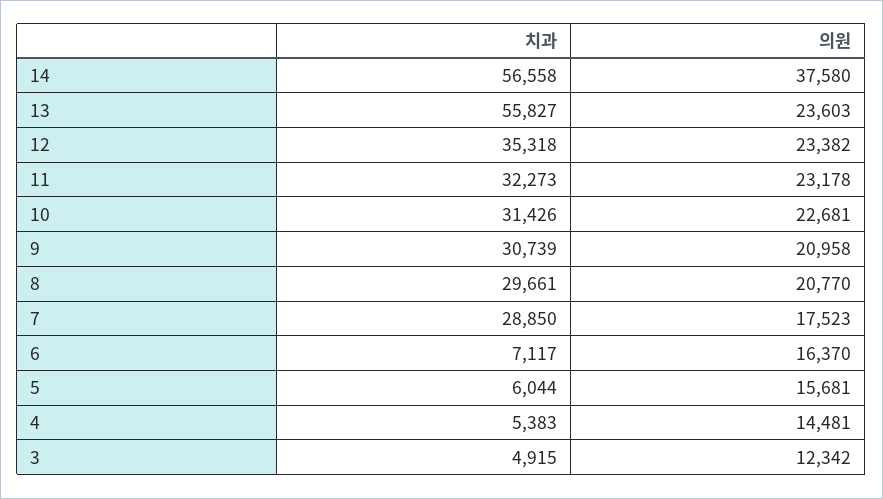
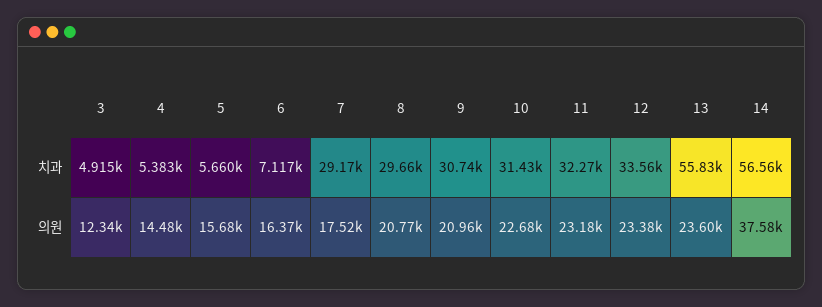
  {
    "치과": {
      "14": 56558,
      "13": 55827,
-     "12": 35318,
+     "12": 33560,
      "11": 32273,
      "10": 31426,
      "9": 30739,
      "8": 29661,
-     "7": 28850,
+     "7": 29170,
      "6": 7117,
-     "5": 6044,
+     "5": 5660,
      "4": 5383,
      "3": 4915
    },
    "의원": {
      "14": 37580,
      "13": 23603,
      "12": 23382,
      "11": 23178,
      "10": 22681,
      "9": 20958,
      "8": 20770,
      "7": 17523,
      "6": 16370,
      "5": 15681,
      "4": 14481,
      "3": 12342
    }
  }

